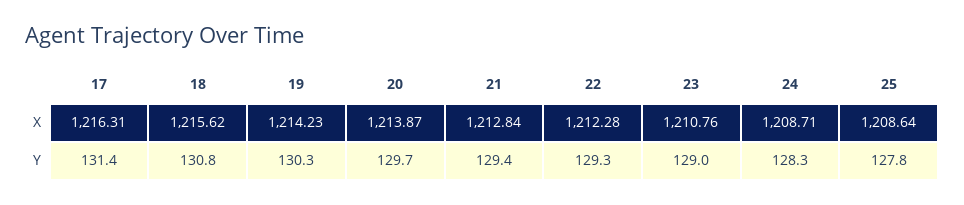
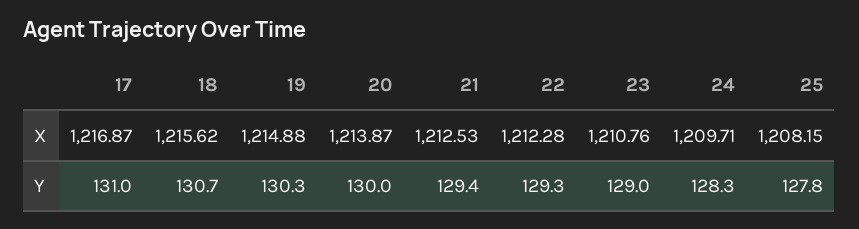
  {
    "17": {
-     "X": 1216.31,
+     "X": 1216.87,
-     "Y": 131.4
+     "Y": 131
    },
    "18": {
      "X": 1215.62,
-     "Y": 130.8
+     "Y": 130.7
    },
    "19": {
-     "X": 1214.23,
+     "X": 1214.88,
      "Y": 130.3
    },
    "20": {
      "X": 1213.87,
-     "Y": 129.7
+     "Y": 130
    },
    "21": {
-     "X": 1212.84,
+     "X": 1212.53,
      "Y": 129.4
    },
    "22": {
      "X": 1212.28,
      "Y": 129.3
    },
    "23": {
      "X": 1210.76,
      "Y": 129
    },
    "24": {
-     "X": 1208.71,
+     "X": 1209.71,
      "Y": 128.3
    },
    "25": {
-     "X": 1208.64,
+     "X": 1208.15,
      "Y": 127.8
    }
  }

